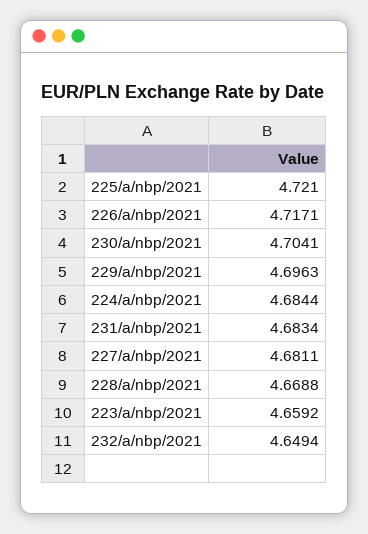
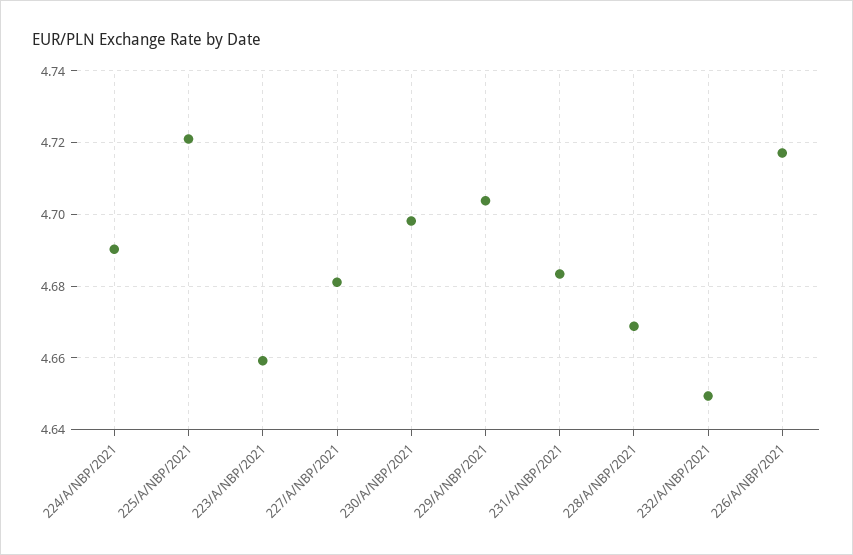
  {
    "225/a/nbp/2021": 4.721,
    "226/a/nbp/2021": 4.7171,
-   "230/a/nbp/2021": 4.7041,
+   "230/a/nbp/2021": 4.698,
-   "229/a/nbp/2021": 4.6963,
+   "229/a/nbp/2021": 4.704,
-   "224/a/nbp/2021": 4.6844,
+   "224/a/nbp/2021": 4.69,
    "231/a/nbp/2021": 4.6834,
    "227/a/nbp/2021": 4.6811,
    "228/a/nbp/2021": 4.6688,
    "223/a/nbp/2021": 4.6592,
    "232/a/nbp/2021": 4.6494
  }

